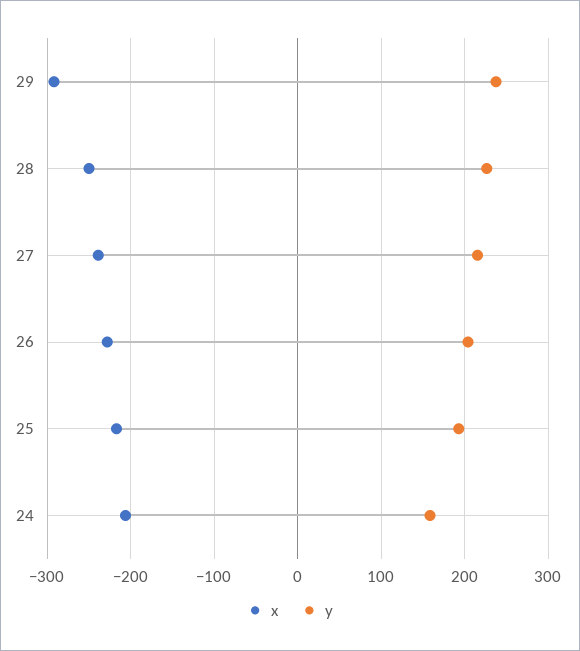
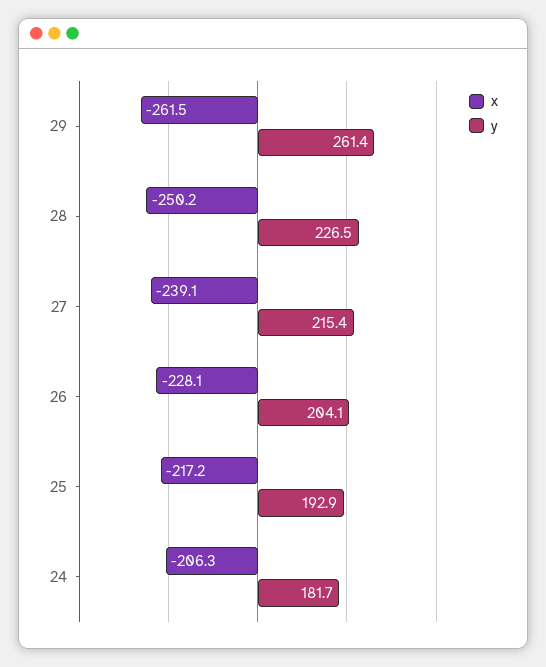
  {
    "x": {
-     "29": -290,
+     "29": -261.5,
      "28": -250.2,
      "27": -239.1,
      "26": -228.1,
      "25": -217.2,
      "24": -206.3
    },
    "y": {
-     "29": 240,
+     "29": 261.4,
      "28": 226.5,
      "27": 215.4,
      "26": 204.1,
      "25": 192.9,
-     "24": 160
+     "24": 181.7
    }
  }

